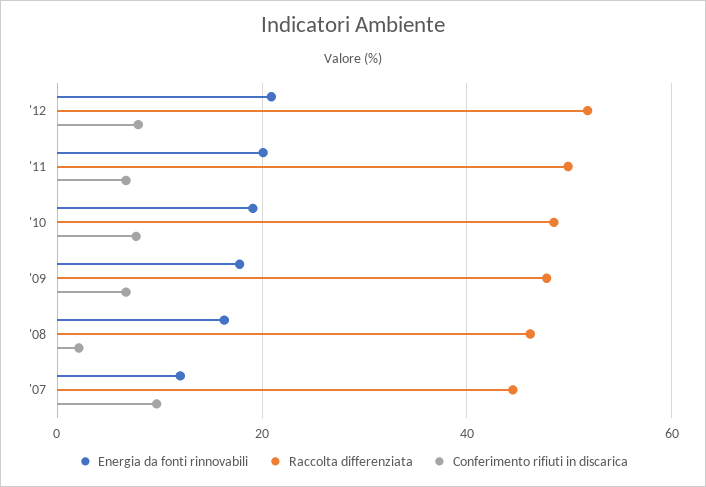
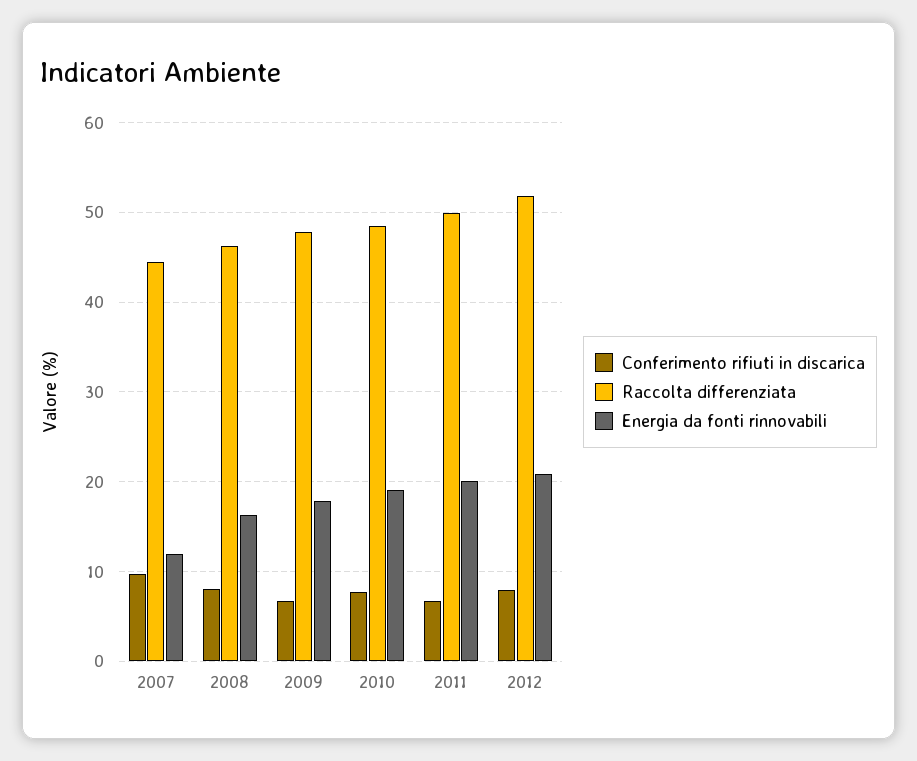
  {
    "Energia da fonti rinnovabili": {
      "'12": 21,
      "'11": 20,
      "'10": 19,
      "'09": 18,
      "'08": 16,
      "'07": 12
    },
    "Raccolta differenziata": {
      "'12": 52,
      "'11": 50,
      "'10": 49,
      "'09": 48,
      "'08": 46,
      "'07": 45
    },
    "Conferimento rifiuti in discarica": {
      "'12": 8,
      "'11": 7,
      "'10": 8,
      "'09": 7,
-     "'08": 2,
+     "'08": 8,
      "'07": 10
    }
  }

